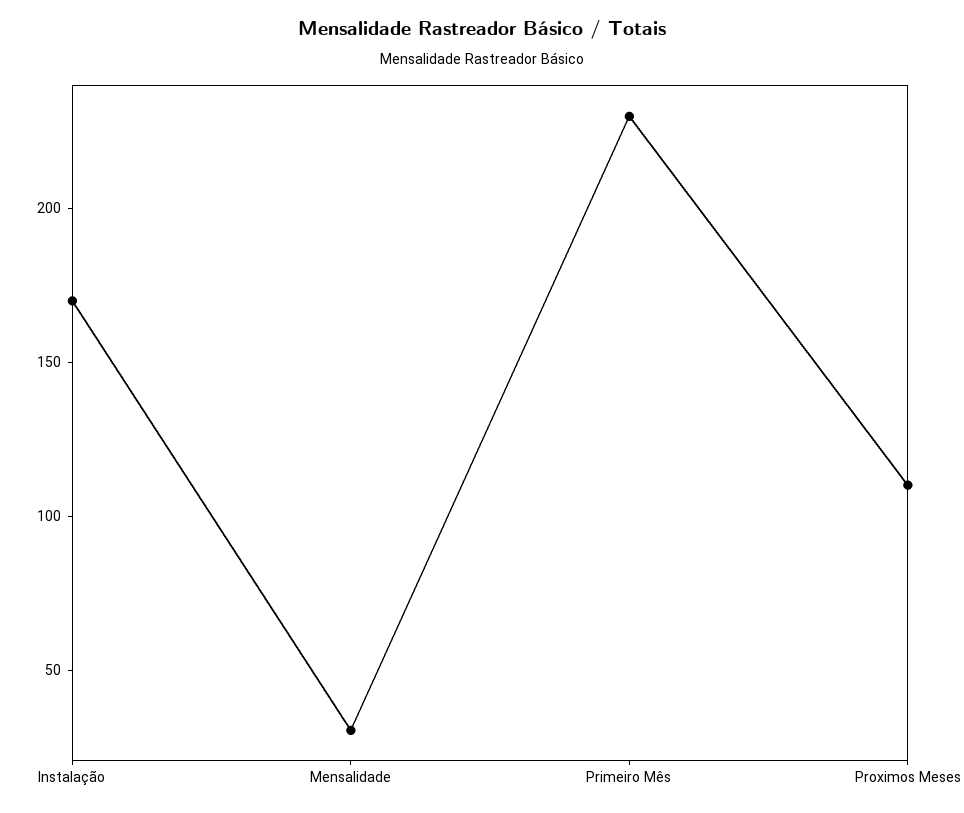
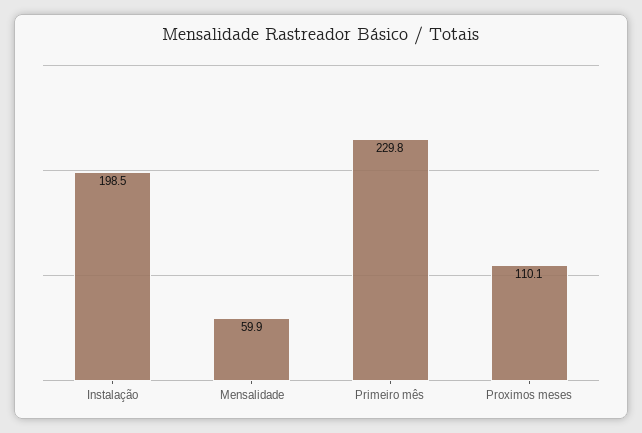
  {
-   "Instalação": 170,
+   "Instalação": 198.5,
-   "Mensalidade": 30,
+   "Mensalidade": 59.9,
    "Primeiro Mês": 229.8,
    "Proximos Meses": 110.1
  }

